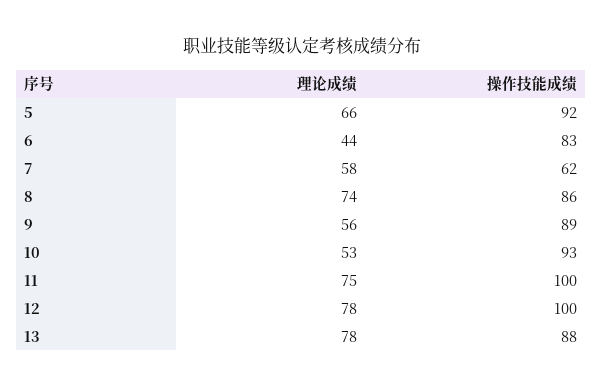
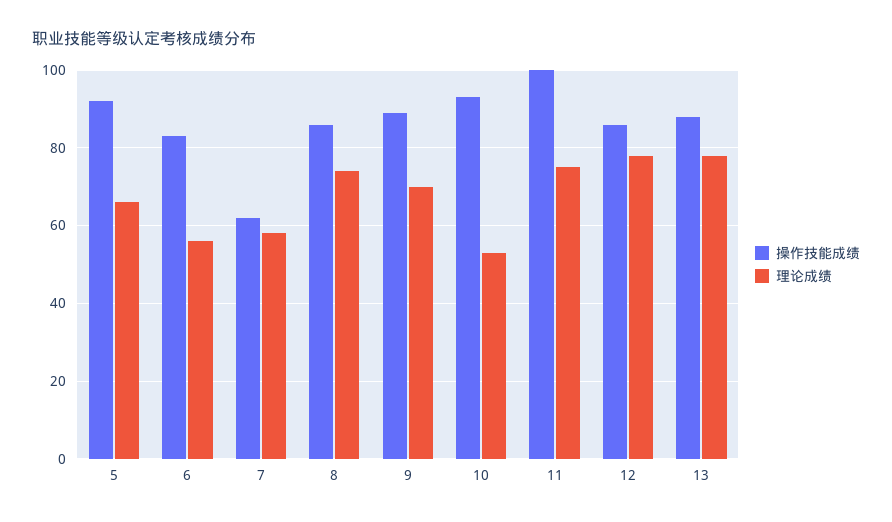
  {
    "理论成绩": {
      "5": 66,
-     "6": 44,
+     "6": 55,
      "7": 58,
      "8": 74,
-     "9": 56,
+     "9": 70,
      "10": 53,
      "11": 75,
      "12": 78,
      "13": 78
    },
    "操作技能成绩": {
      "5": 92,
      "6": 83,
      "7": 62,
      "8": 86,
      "9": 89,
      "10": 93,
      "11": 100,
-     "12": 100,
+     "12": 85,
      "13": 88
    }
  }

